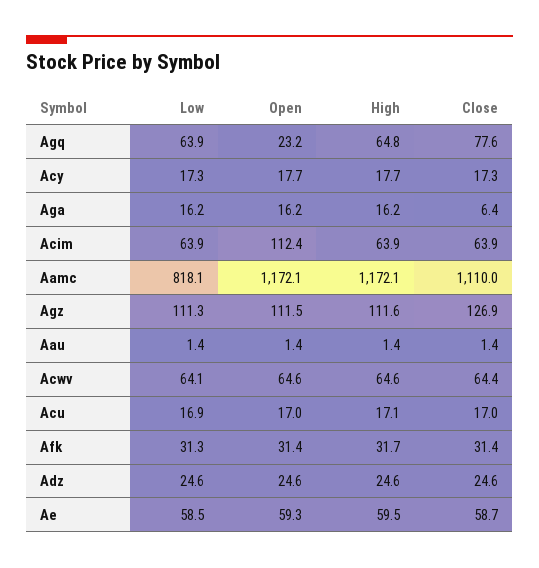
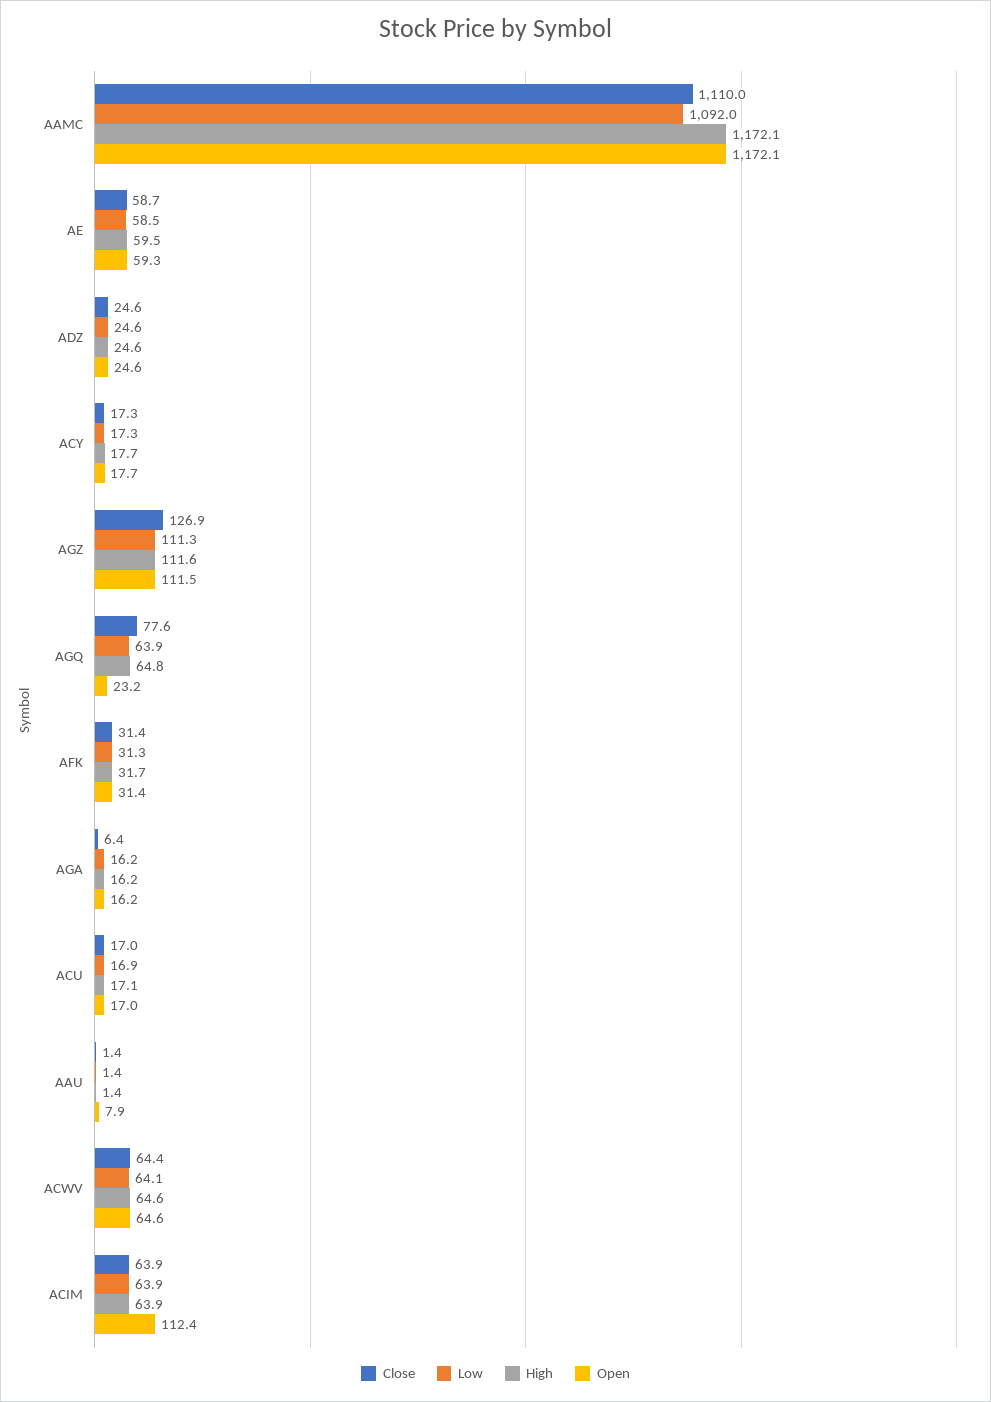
  {
    "Low": {
      "Agq": 63.9,
      "Acy": 17.3,
      "Aga": 16.2,
      "Acim": 63.9,
-     "Aamc": 818.1,
+     "Aamc": 1092,
      "Agz": 111.3,
      "Aau": 1.4,
      "Acwv": 64.1,
      "Acu": 16.9,
      "Afk": 31.3,
      "Adz": 24.6,
      "Ae": 58.5
    },
    "Open": {
      "Agq": 23.2,
      "Acy": 17.7,
      "Aga": 16.2,
      "Acim": 112.4,
      "Aamc": 1172.1,
      "Agz": 111.5,
-     "Aau": 1.4,
+     "Aau": 7.9,
      "Acwv": 64.6,
      "Acu": 17,
      "Afk": 31.4,
      "Adz": 24.6,
      "Ae": 59.3
    },
    "High": {
      "Agq": 64.8,
      "Acy": 17.7,
      "Aga": 16.2,
      "Acim": 63.9,
      "Aamc": 1172.1,
      "Agz": 111.6,
      "Aau": 1.4,
      "Acwv": 64.6,
      "Acu": 17.1,
      "Afk": 31.7,
      "Adz": 24.6,
      "Ae": 59.5
    },
    "Close": {
      "Agq": 77.6,
      "Acy": 17.3,
      "Aga": 6.4,
      "Acim": 63.9,
      "Aamc": 1110,
      "Agz": 126.9,
      "Aau": 1.4,
      "Acwv": 64.4,
      "Acu": 17,
      "Afk": 31.4,
      "Adz": 24.6,
      "Ae": 58.7
    }
  }

